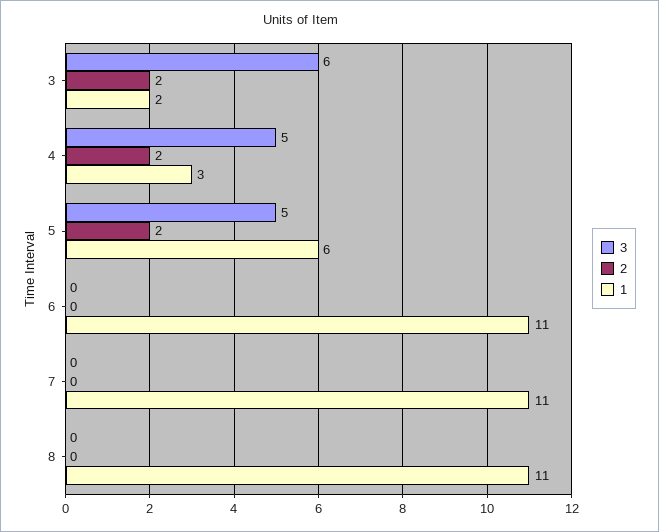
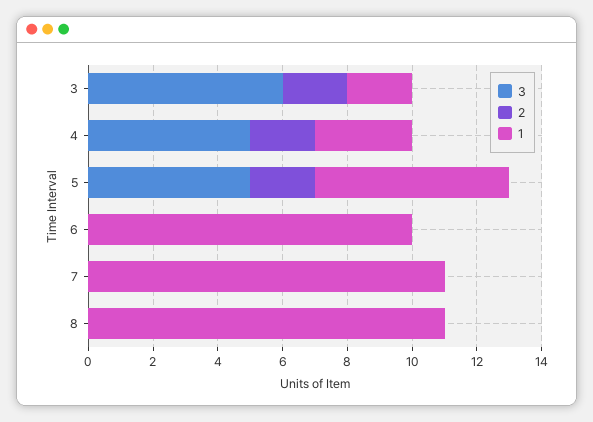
  {
    "3": {
      "3": 6,
      "4": 5,
      "5": 5,
      "6": 0,
      "7": 0,
      "8": 0
    },
    "2": {
      "3": 2,
      "4": 2,
      "5": 2,
      "6": 0,
      "7": 0,
      "8": 0
    },
    "1": {
      "3": 2,
      "4": 3,
      "5": 6,
-     "6": 11,
+     "6": 10,
      "7": 11,
      "8": 11
    }
  }

